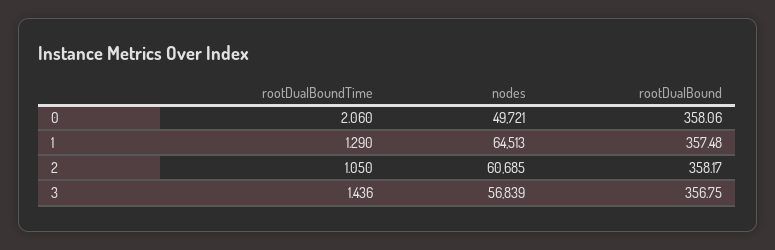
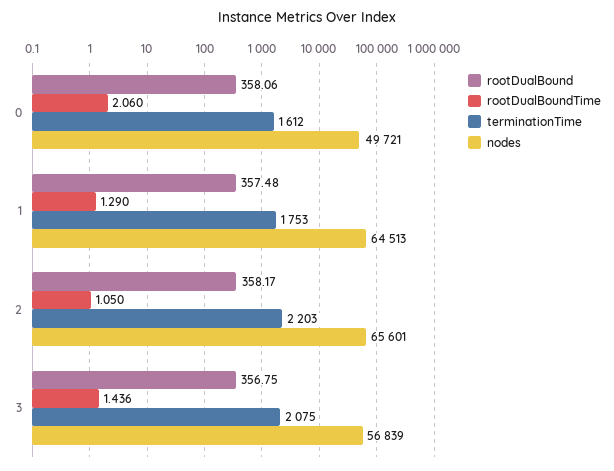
  {
    "rootDualBoundTime": {
      "0": 2.06,
      "1": 1.29,
      "2": 1.05,
      "3": 1.436
    },
    "nodes": {
      "0": 49721,
      "1": 64513,
-     "2": 60685,
+     "2": 65601,
      "3": 56839
    },
    "rootDualBound": {
      "0": 358.06,
      "1": 357.48,
      "2": 358.17,
      "3": 356.75
-   }
+   },
+   "terminationTime": {
+     "0": 1612,
+     "1": 1753,
+     "2": 2203,
+     "3": 2075
+   }
  }

